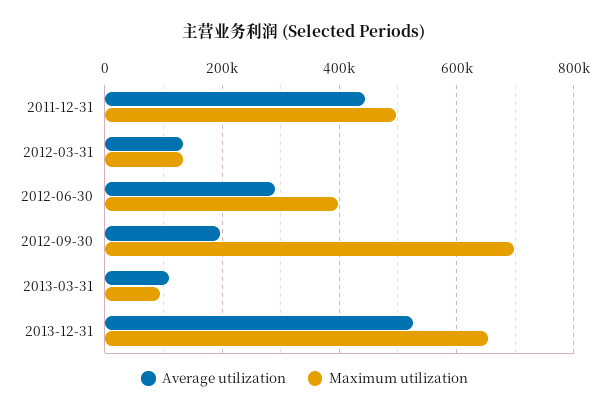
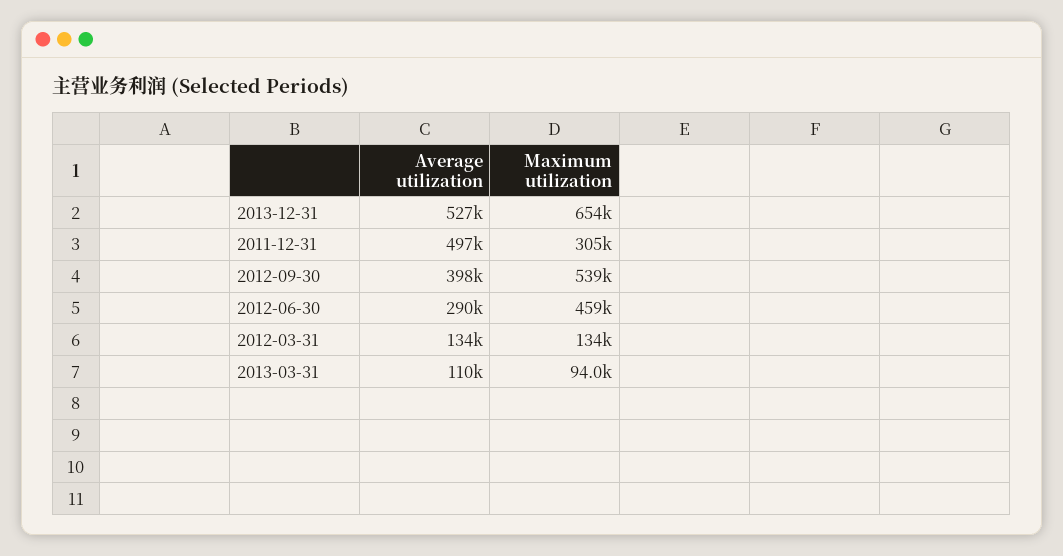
  {
    "Average utilization": {
-     "2011-12-31": 440000,
+     "2011-12-31": 497000,
      "2012-03-31": 134000,
      "2012-06-30": 290000,
-     "2012-09-30": 200000,
+     "2012-09-30": 398000,
      "2013-03-31": 110000,
      "2013-12-31": 527000
    },
    "Maximum utilization": {
-     "2011-12-31": 500000,
+     "2011-12-31": 305000,
      "2012-03-31": 134000,
-     "2012-06-30": 400000,
+     "2012-06-30": 459000,
-     "2012-09-30": 700000,
+     "2012-09-30": 539000,
      "2013-03-31": 94000,
      "2013-12-31": 654000
    }
  }

